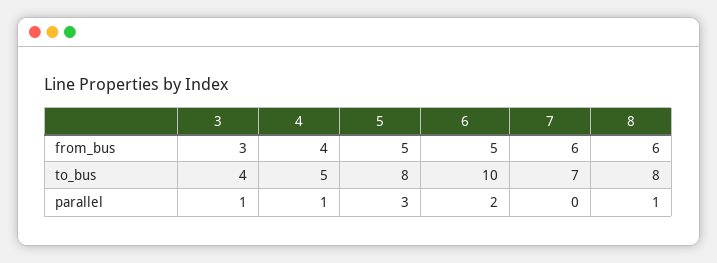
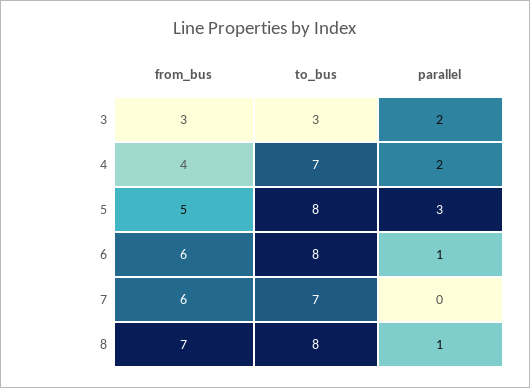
  {
    "3": {
      "from_bus": 3,
-     "to_bus": 4,
+     "to_bus": 3,
-     "parallel": 1
+     "parallel": 2
    },
    "4": {
      "from_bus": 4,
-     "to_bus": 5,
+     "to_bus": 7,
-     "parallel": 1
+     "parallel": 2
    },
    "5": {
      "from_bus": 5,
      "to_bus": 8,
      "parallel": 3
    },
    "6": {
-     "from_bus": 5,
+     "from_bus": 6,
-     "to_bus": 10,
+     "to_bus": 8,
-     "parallel": 2
+     "parallel": 1
    },
    "7": {
      "from_bus": 6,
      "to_bus": 7,
      "parallel": 0
    },
    "8": {
-     "from_bus": 6,
+     "from_bus": 7,
      "to_bus": 8,
      "parallel": 1
    }
  }

